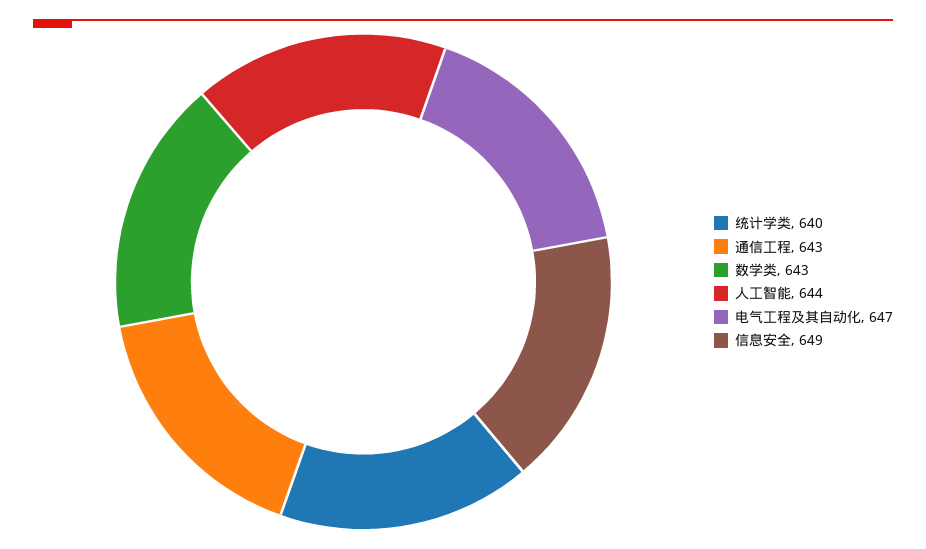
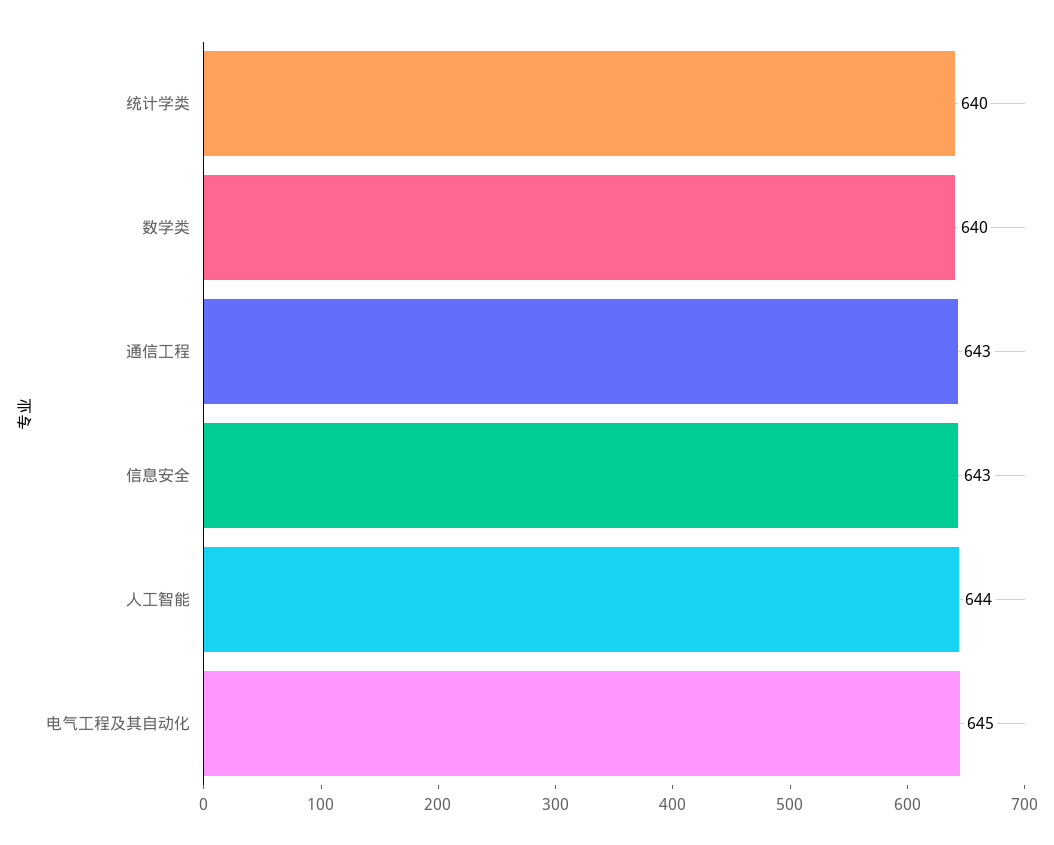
  {
    "统计学类": 640,
    "通信工程": 643,
-   "数学类": 643,
+   "数学类": 640,
    "人工智能": 644,
-   "电气工程及其自动化": 647,
+   "电气工程及其自动化": 645,
-   "信息安全": 649
+   "信息安全": 643
  }

